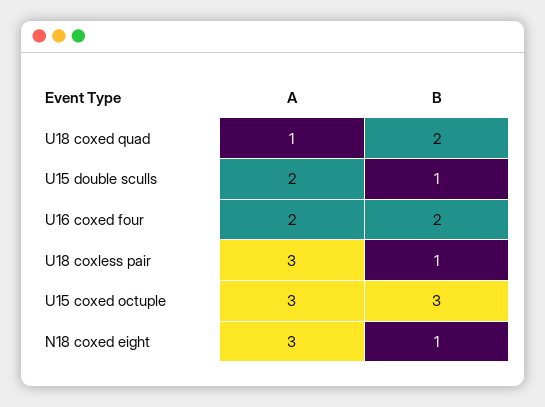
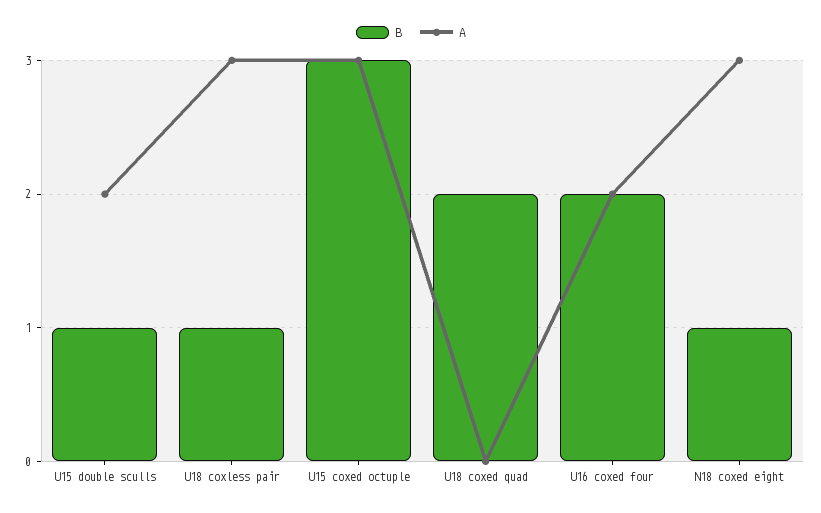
  {
    "A": {
-     "U18 coxed quad": 1,
+     "U18 coxed quad": 0,
      "U15 double sculls": 2,
      "U16 coxed four": 2,
      "U18 coxless pair": 3,
      "U15 coxed octuple": 3,
      "N18 coxed eight": 3
    },
    "B": {
      "U18 coxed quad": 2,
      "U15 double sculls": 1,
      "U16 coxed four": 2,
      "U18 coxless pair": 1,
      "U15 coxed octuple": 3,
      "N18 coxed eight": 1
    }
  }

